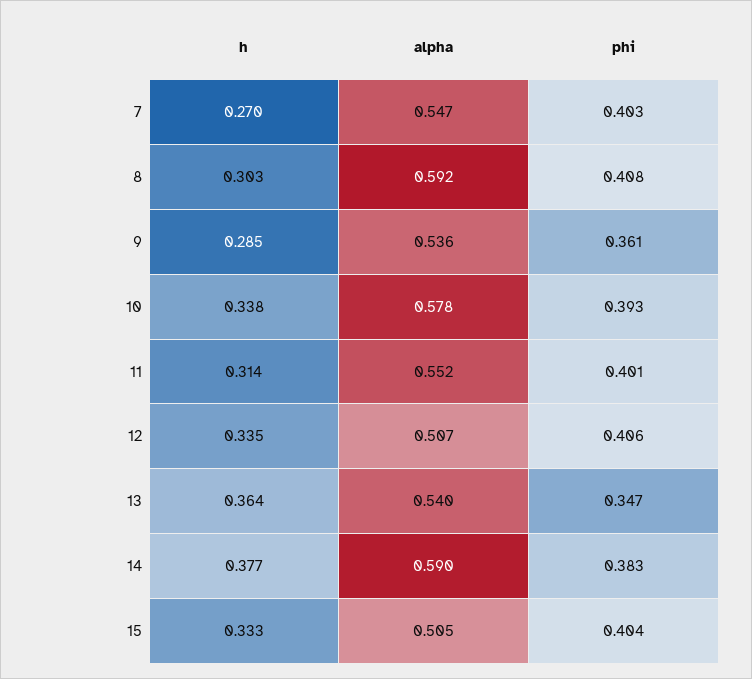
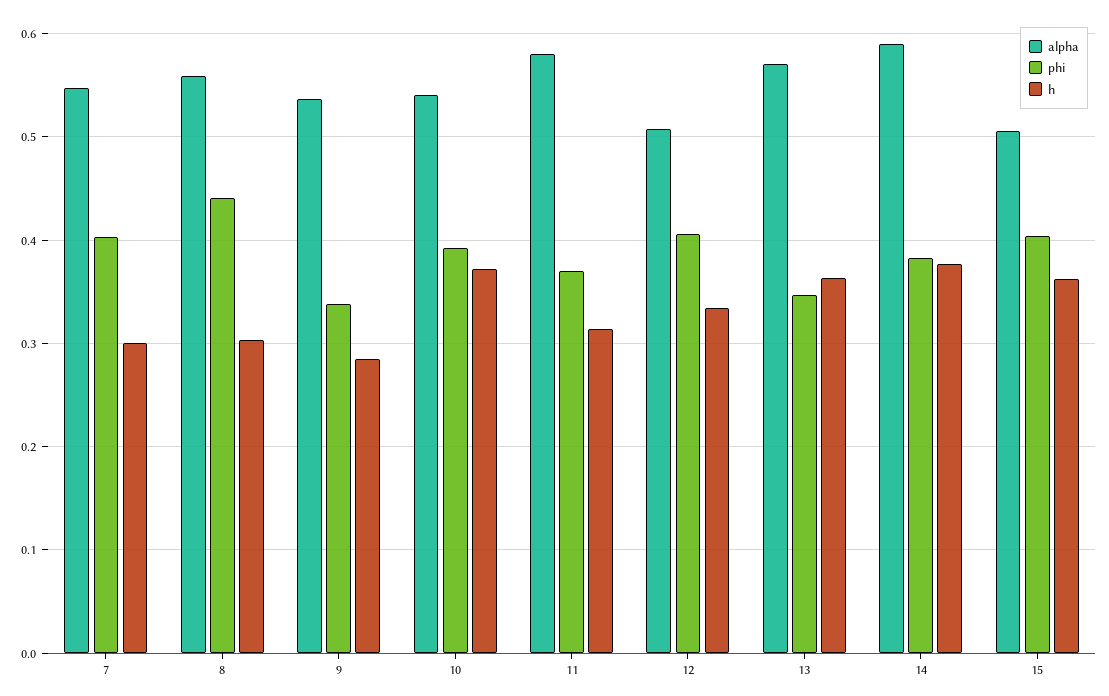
  {
    "h": {
-     "7": 0.27,
+     "7": 0.3,
      "8": 0.303,
      "9": 0.285,
-     "10": 0.338,
+     "10": 0.37,
      "11": 0.314,
      "12": 0.335,
      "13": 0.364,
      "14": 0.377,
-     "15": 0.333
+     "15": 0.36
    },
    "alpha": {
      "7": 0.547,
-     "8": 0.592,
+     "8": 0.56,
      "9": 0.536,
-     "10": 0.578,
+     "10": 0.54,
-     "11": 0.552,
+     "11": 0.58,
      "12": 0.507,
-     "13": 0.54,
+     "13": 0.57,
      "14": 0.59,
      "15": 0.505
    },
    "phi": {
      "7": 0.403,
-     "8": 0.408,
+     "8": 0.44,
-     "9": 0.361,
+     "9": 0.34,
      "10": 0.393,
-     "11": 0.401,
+     "11": 0.37,
      "12": 0.406,
      "13": 0.347,
      "14": 0.383,
      "15": 0.404
    }
  }

